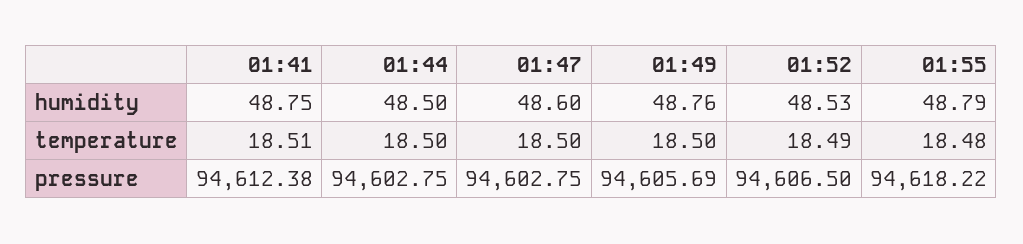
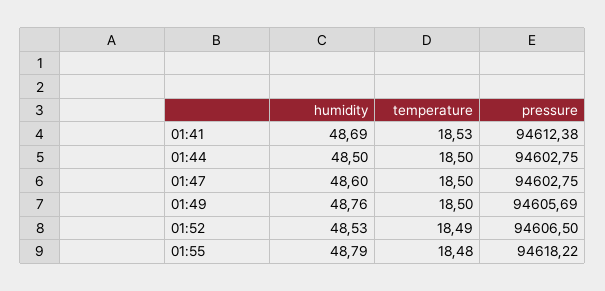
  {
    "01:41": {
-     "humidity": 48.75,
+     "humidity": 48.69,
-     "temperature": 18.51,
+     "temperature": 18.53,
      "pressure": 94612.38
    },
    "01:44": {
      "humidity": 48.5,
      "temperature": 18.5,
      "pressure": 94602.75
    },
    "01:47": {
      "humidity": 48.6,
      "temperature": 18.5,
      "pressure": 94602.75
    },
    "01:49": {
      "humidity": 48.76,
      "temperature": 18.5,
      "pressure": 94605.69
    },
    "01:52": {
      "humidity": 48.53,
      "temperature": 18.49,
      "pressure": 94606.5
    },
    "01:55": {
      "humidity": 48.79,
      "temperature": 18.48,
      "pressure": 94618.22
    }
  }

